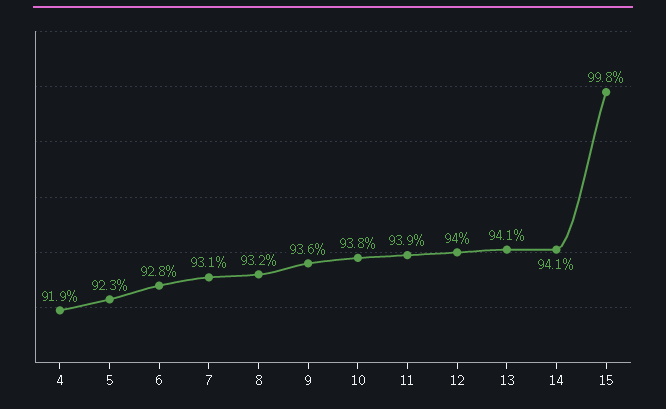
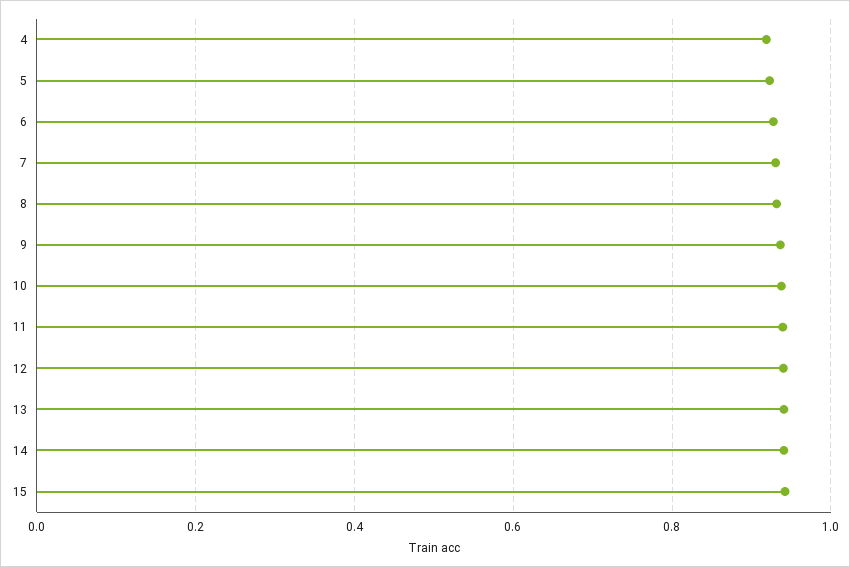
  {
    "4": 0.919,
    "5": 0.923,
    "6": 0.928,
    "7": 0.931,
    "8": 0.932,
    "9": 0.936,
    "10": 0.938,
    "11": 0.939,
    "12": 0.94,
    "13": 0.941,
    "14": 0.941,
-   "15": 0.998
+   "15": 0.94
  }

